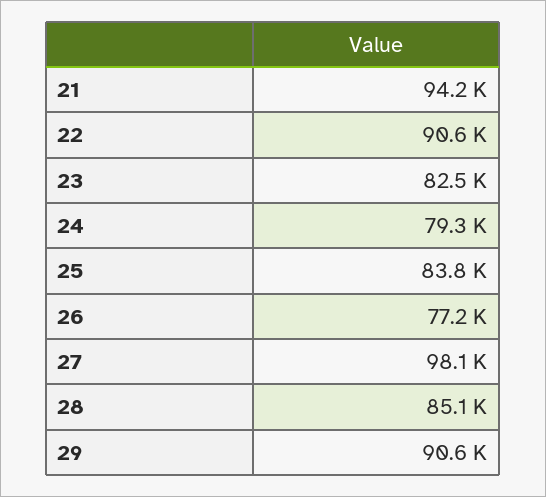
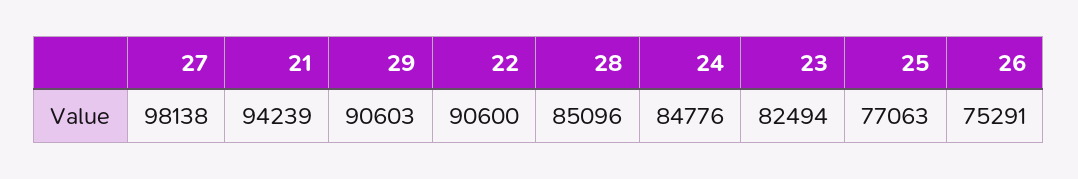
  {
    "21": 94239,
    "22": 90600,
    "23": 82494,
-   "24": 79300,
+   "24": 84776,
-   "25": 83800,
+   "25": 77063,
-   "26": 77200,
+   "26": 75291,
    "27": 98138,
    "28": 85096,
    "29": 90603
  }

